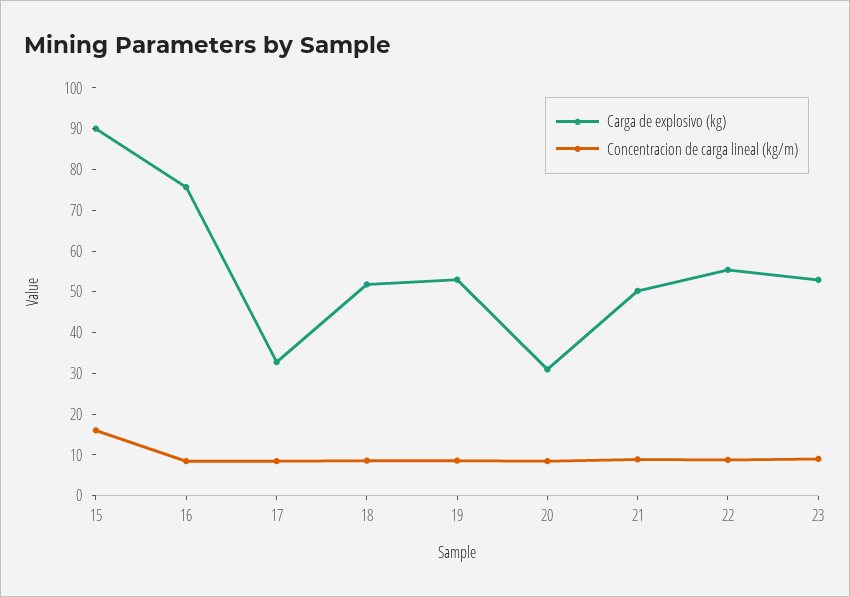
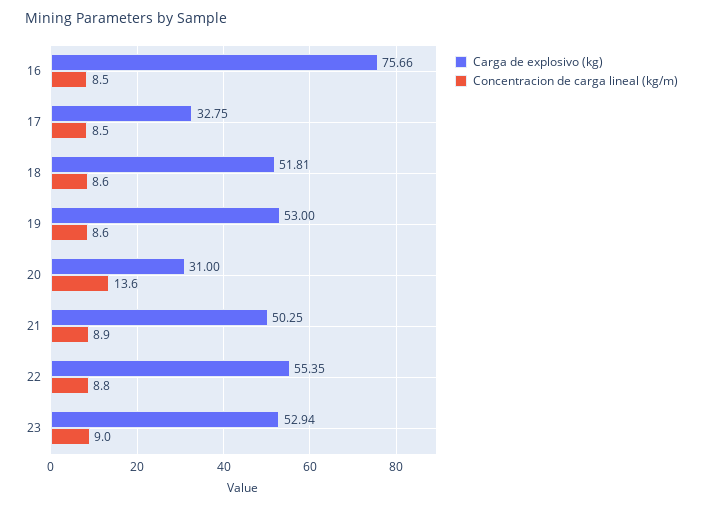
  {
    "Carga de explosivo (kg)": {
-     "15": 90,
      "16": 75.66,
      "17": 32.75,
      "18": 51.81,
      "19": 53,
      "20": 31,
      "21": 50.25,
      "22": 55.35,
      "23": 52.94
    },
    "Concentracion de carga lineal (kg/m)": {
-     "15": 16,
      "16": 8.5,
      "17": 8.5,
      "18": 8.6,
      "19": 8.6,
-     "20": 8,
+     "20": 13.6,
      "21": 8.9,
      "22": 8.8,
      "23": 9
    }
  }

